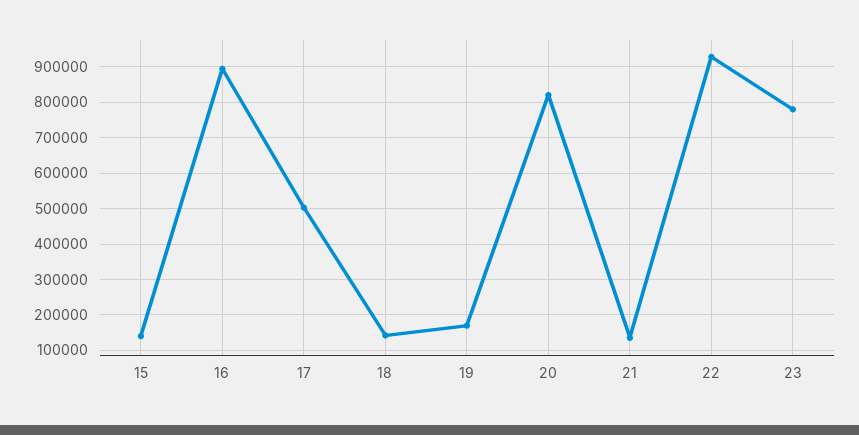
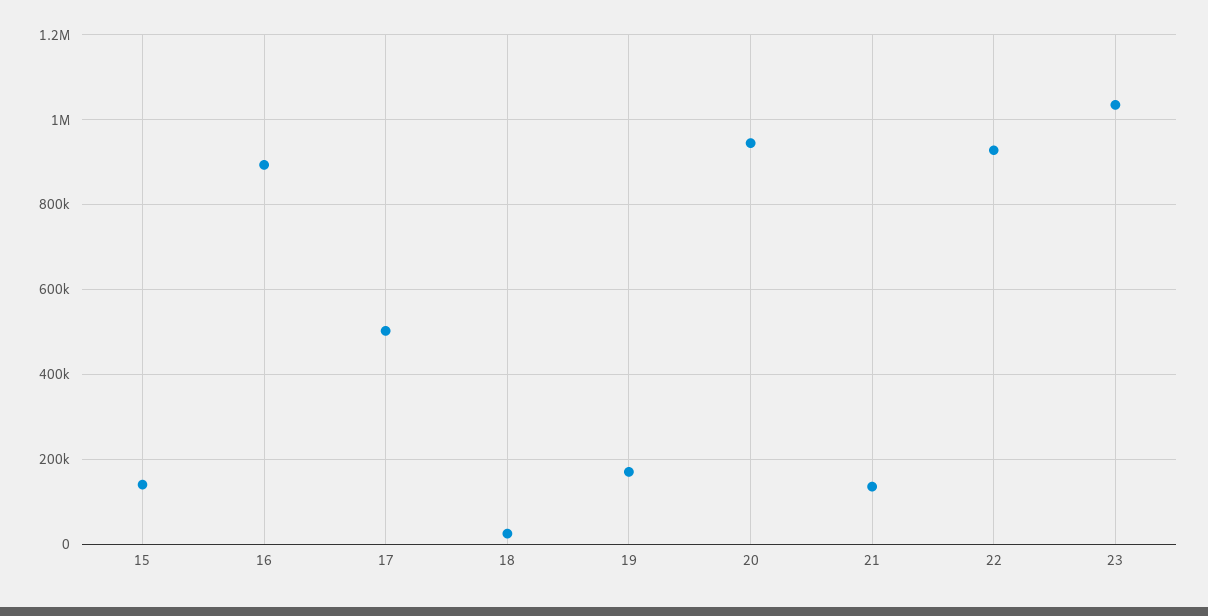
  {
    "15": 140000,
    "16": 900000,
    "17": 500000,
-   "18": 140000,
+   "18": 20000,
    "19": 160000,
-   "20": 820000,
+   "20": 940000,
    "21": 140000,
    "22": 920000,
-   "23": 780000
+   "23": 1040000
  }

